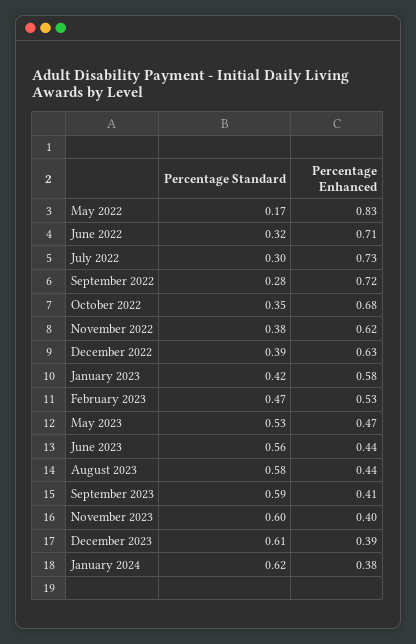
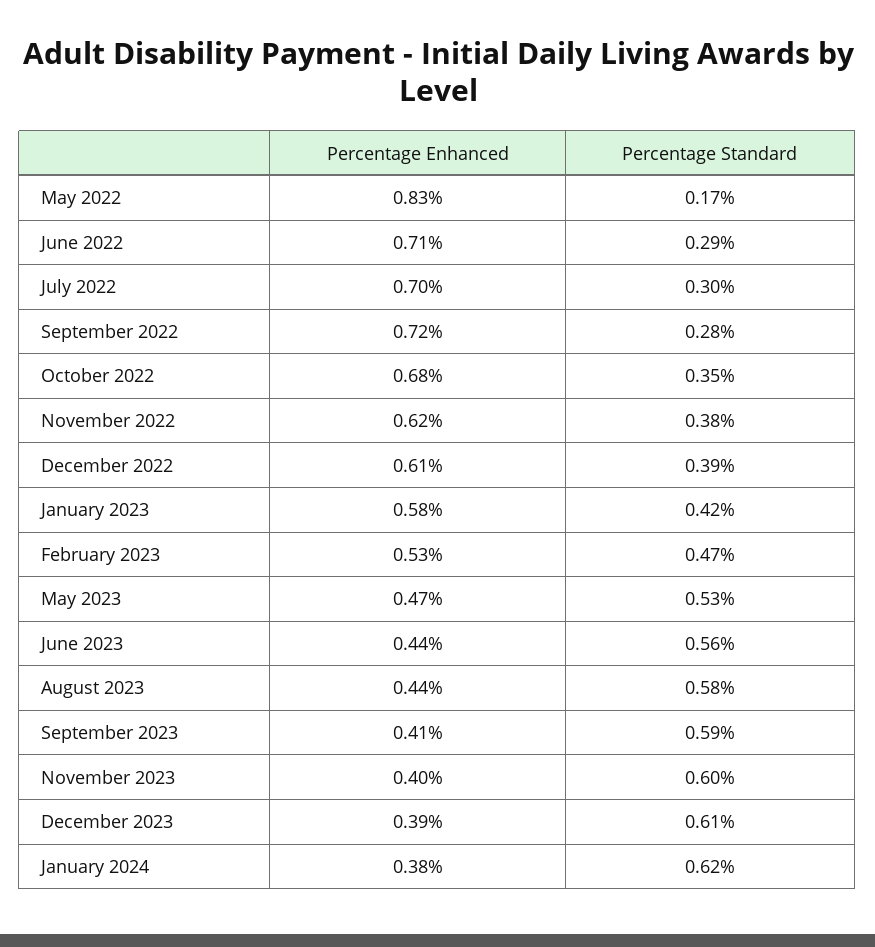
  {
    "Percentage Standard": {
      "May 2022": 0.17,
-     "June 2022": 0.32,
+     "June 2022": 0.29,
      "July 2022": 0.3,
      "September 2022": 0.28,
      "October 2022": 0.35,
      "November 2022": 0.38,
      "December 2022": 0.39,
      "January 2023": 0.42,
      "February 2023": 0.47,
      "May 2023": 0.53,
      "June 2023": 0.56,
      "August 2023": 0.58,
      "September 2023": 0.59,
      "November 2023": 0.6,
      "December 2023": 0.61,
      "January 2024": 0.62
    },
    "Percentage Enhanced": {
      "May 2022": 0.83,
      "June 2022": 0.71,
-     "July 2022": 0.73,
+     "July 2022": 0.7,
      "September 2022": 0.72,
      "October 2022": 0.68,
      "November 2022": 0.62,
-     "December 2022": 0.63,
+     "December 2022": 0.61,
      "January 2023": 0.58,
      "February 2023": 0.53,
      "May 2023": 0.47,
      "June 2023": 0.44,
      "August 2023": 0.44,
      "September 2023": 0.41,
      "November 2023": 0.4,
      "December 2023": 0.39,
      "January 2024": 0.38
    }
  }

